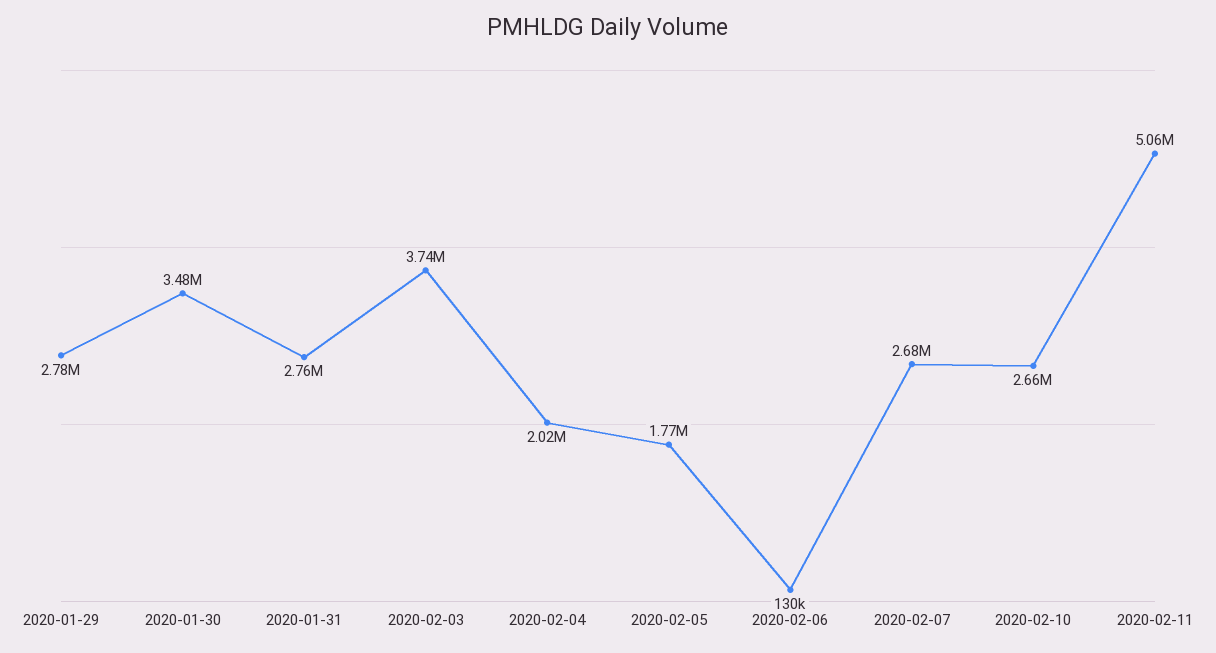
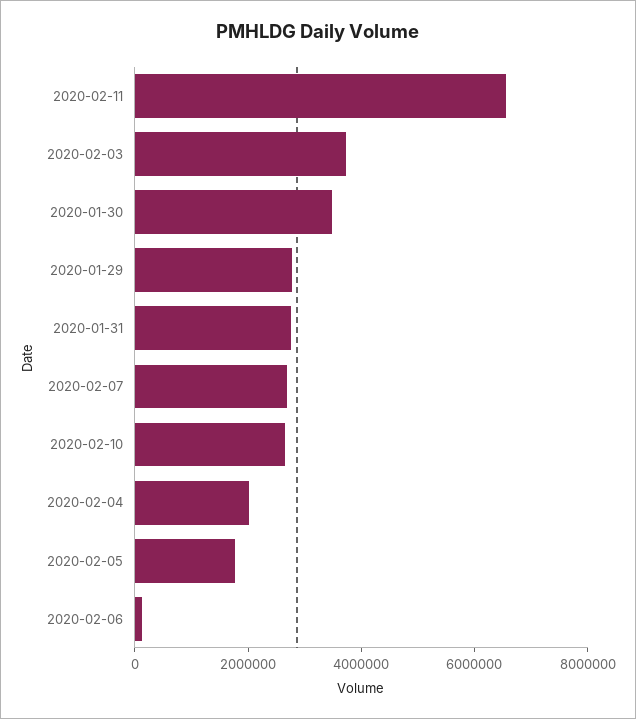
  {
    "2020-01-29": 2780000,
    "2020-01-30": 3480000,
    "2020-01-31": 2760000,
    "2020-02-03": 3740000,
    "2020-02-04": 2020000,
    "2020-02-05": 1770000,
    "2020-02-06": 130000,
    "2020-02-07": 2680000,
    "2020-02-10": 2660000,
-   "2020-02-11": 5060000
+   "2020-02-11": 6500000
  }

